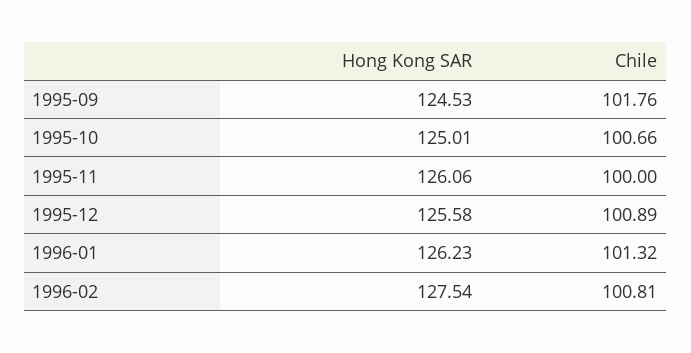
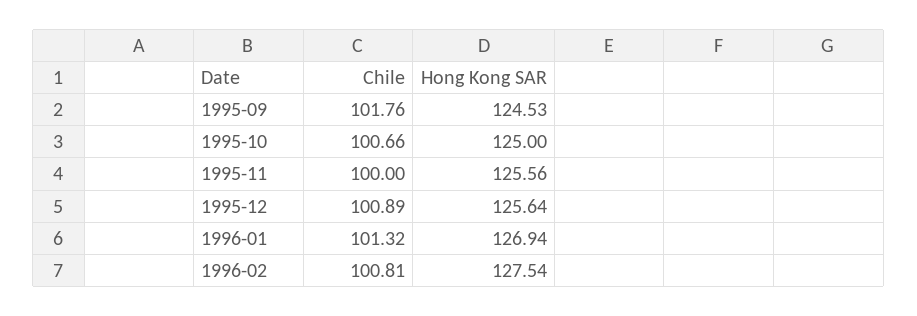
  {
    "Hong Kong SAR": {
      "1995-09": 124.53,
-     "1995-10": 125.01,
+     "1995-10": 125,
-     "1995-11": 126.06,
+     "1995-11": 125.56,
-     "1995-12": 125.58,
+     "1995-12": 125.64,
-     "1996-01": 126.23,
+     "1996-01": 126.94,
      "1996-02": 127.54
    },
    "Chile": {
      "1995-09": 101.76,
      "1995-10": 100.66,
      "1995-11": 100,
      "1995-12": 100.89,
      "1996-01": 101.32,
      "1996-02": 100.81
    }
  }

